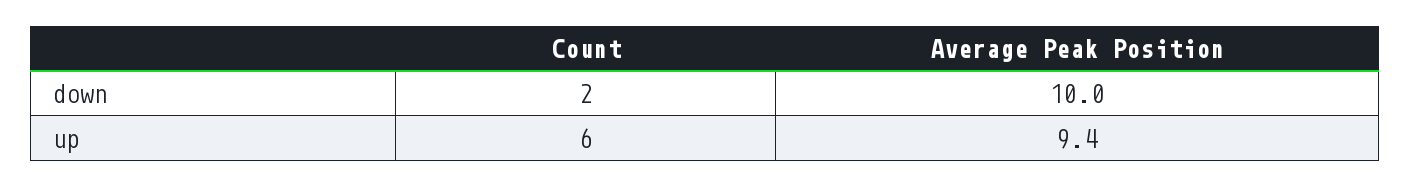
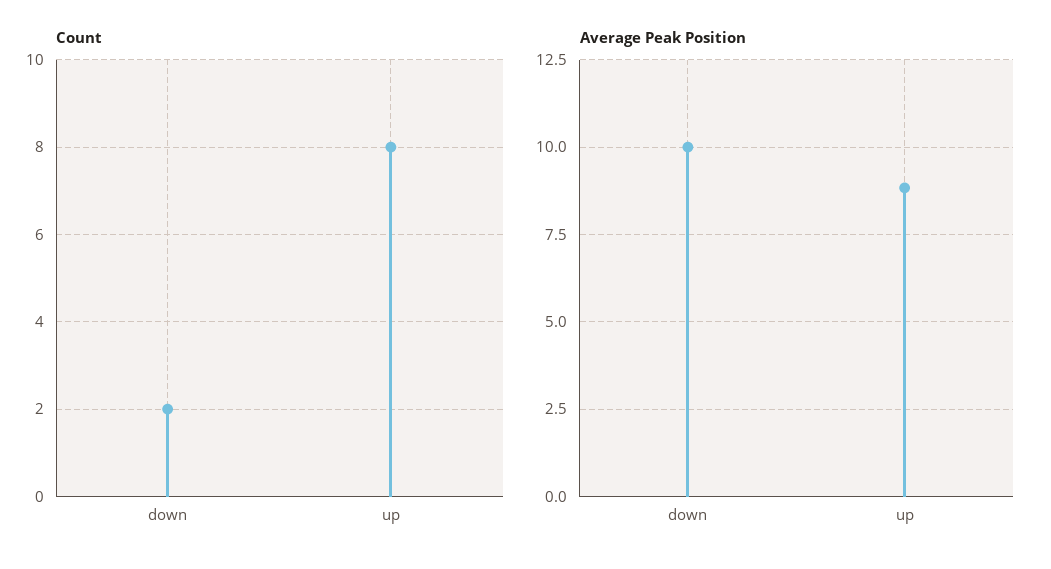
  {
    "Count": {
      "down": 2,
-     "up": 6
+     "up": 8
    },
    "Average Peak Position": {
      "down": 10,
-     "up": 9.4
+     "up": 8.75
    }
  }

